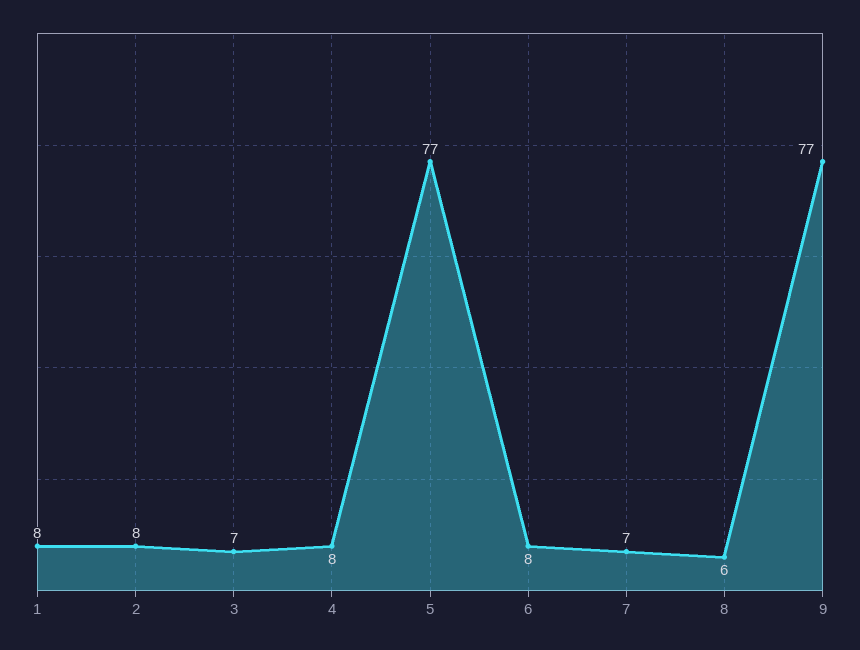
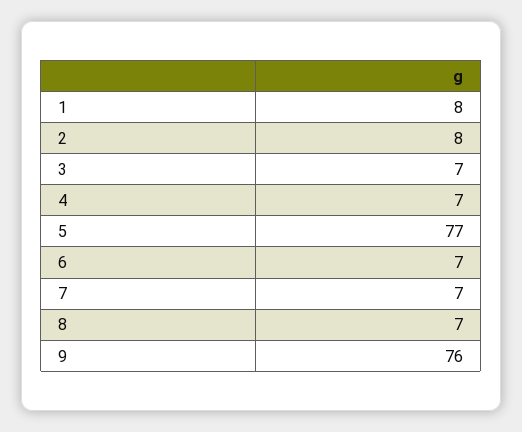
  {
    "1": 8,
    "2": 8,
    "3": 7,
-   "4": 8,
+   "4": 7,
    "5": 77,
-   "6": 8,
+   "6": 7,
    "7": 7,
-   "8": 6,
+   "8": 7,
-   "9": 77
+   "9": 76
  }

